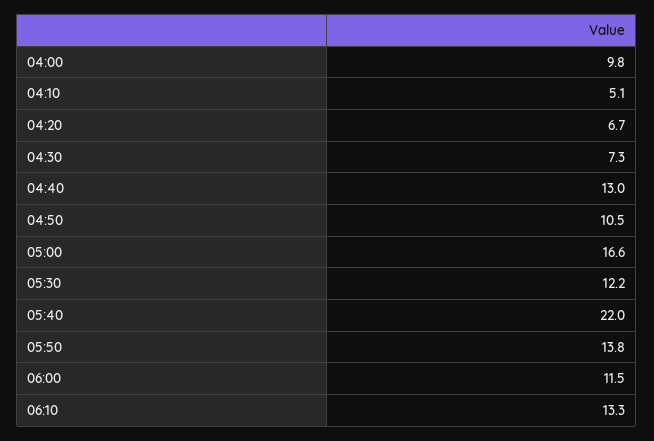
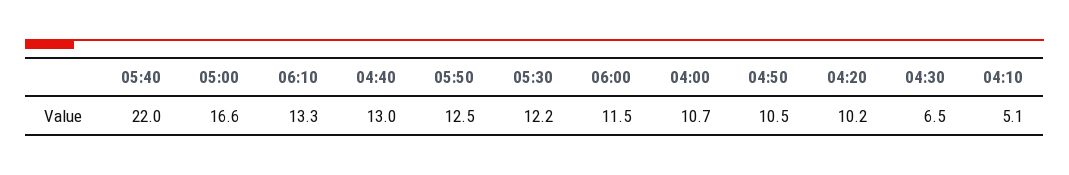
  {
-   "04:00": 9.8,
+   "04:00": 10.7,
    "04:10": 5.1,
-   "04:20": 6.7,
+   "04:20": 10.2,
-   "04:30": 7.3,
+   "04:30": 6.5,
    "04:40": 13,
    "04:50": 10.5,
    "05:00": 16.6,
    "05:30": 12.2,
    "05:40": 22,
-   "05:50": 13.8,
+   "05:50": 12.5,
    "06:00": 11.5,
    "06:10": 13.3
  }

